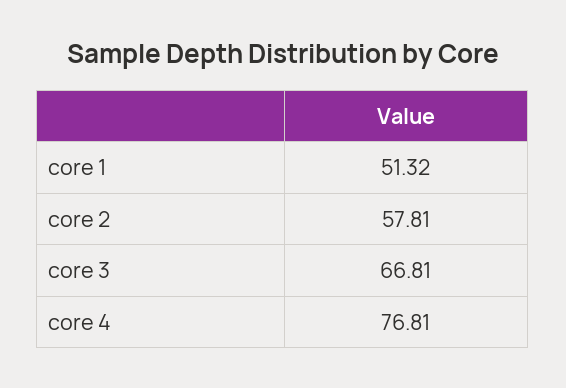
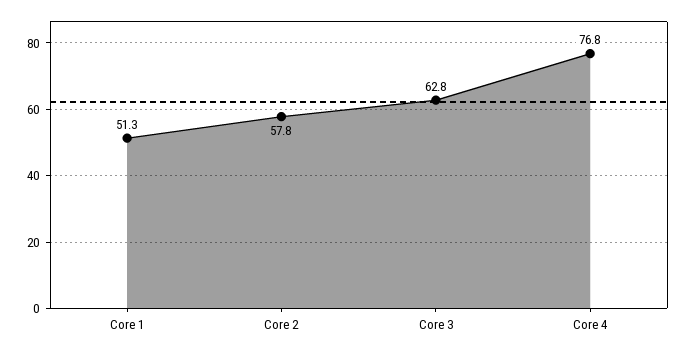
  {
    "core 1": 51.32,
    "core 2": 57.81,
-   "core 3": 66.81,
+   "core 3": 62.8,
    "core 4": 76.81
  }

